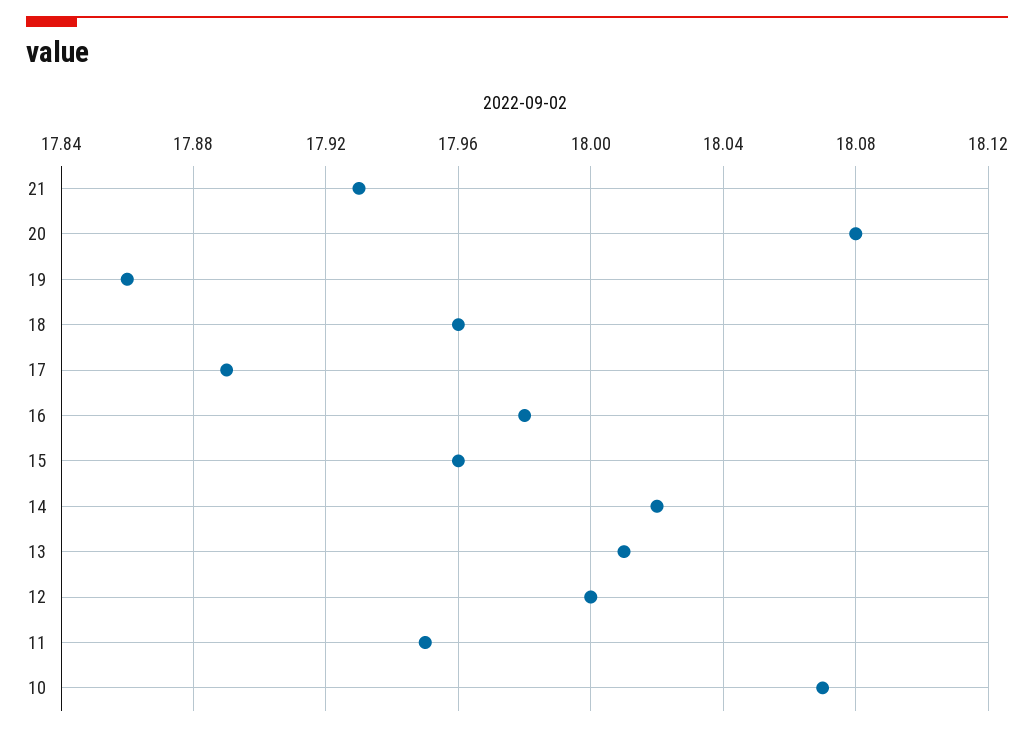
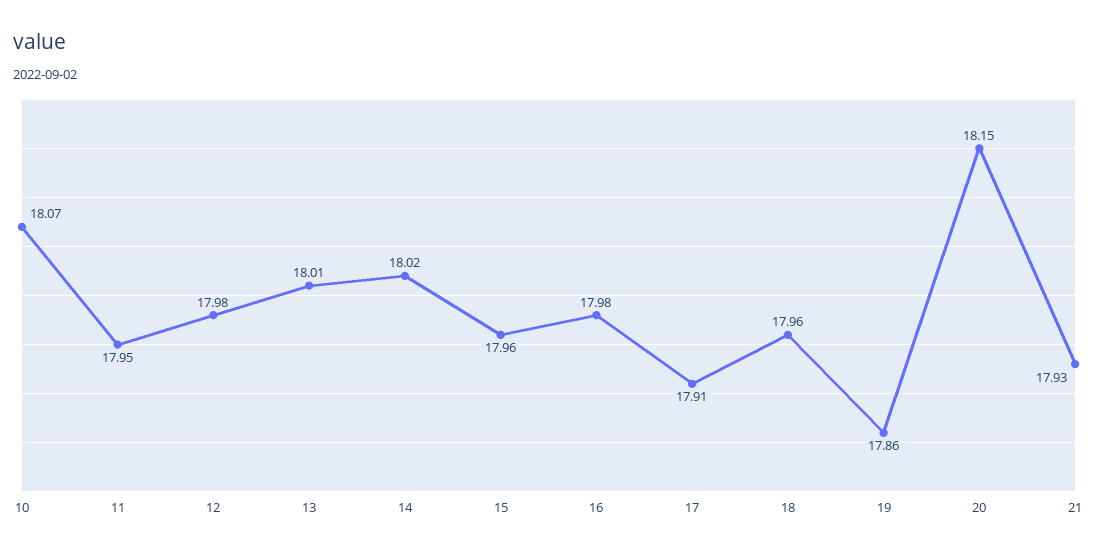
  {
    "21": 17.93,
-   "20": 18.08,
+   "20": 18.15,
    "19": 17.86,
    "18": 17.96,
-   "17": 17.89,
+   "17": 17.91,
    "16": 17.98,
    "15": 17.96,
    "14": 18.02,
    "13": 18.01,
-   "12": 18,
+   "12": 17.98,
    "11": 17.95,
    "10": 18.07
  }

